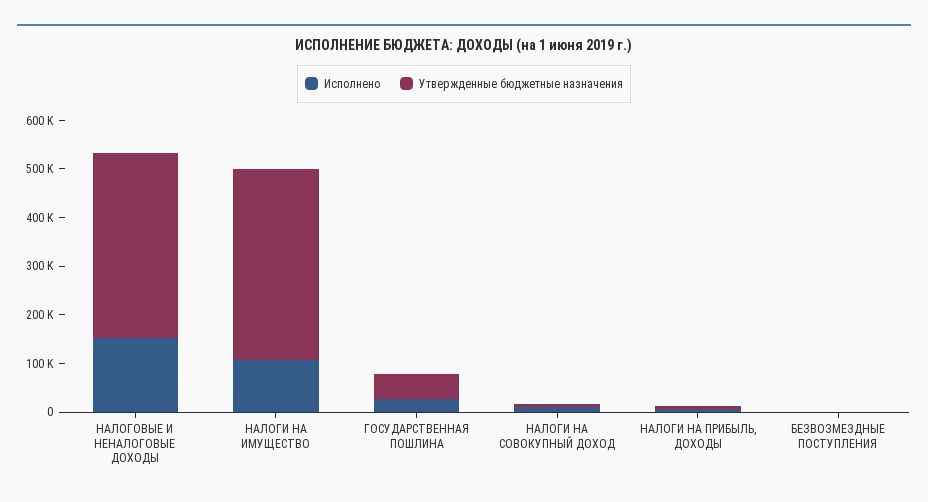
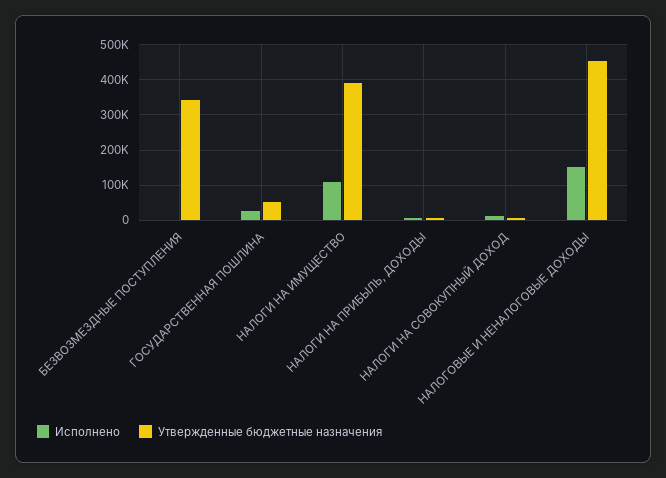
  {
    "Исполнено": {
      "НАЛОГОВЫЕ И НЕНАЛОГОВЫЕ ДОХОДЫ": 160000,
      "НАЛОГИ НА ИМУЩЕСТВО": 100000,
      "ГОСУДАРСТВЕННАЯ ПОШЛИНА": 20000,
      "НАЛОГИ НА СОВОКУПНЫЙ ДОХОД": 20000,
      "НАЛОГИ НА ПРИБЫЛЬ, ДОХОДЫ": 0,
      "БЕЗВОЗМЕЗДНЫЕ ПОСТУПЛЕНИЯ": 0
    },
    "Утвержденные бюджетные назначения": {
-     "НАЛОГОВЫЕ И НЕНАЛОГОВЫЕ ДОХОДЫ": 380000,
+     "НАЛОГОВЫЕ И НЕНАЛОГОВЫЕ ДОХОДЫ": 460000,
      "НАЛОГИ НА ИМУЩЕСТВО": 400000,
      "ГОСУДАРСТВЕННАЯ ПОШЛИНА": 60000,
      "НАЛОГИ НА СОВОКУПНЫЙ ДОХОД": 0,
      "НАЛОГИ НА ПРИБЫЛЬ, ДОХОДЫ": 0,
-     "БЕЗВОЗМЕЗДНЫЕ ПОСТУПЛЕНИЯ": 0
+     "БЕЗВОЗМЕЗДНЫЕ ПОСТУПЛЕНИЯ": 340000
    }
  }

